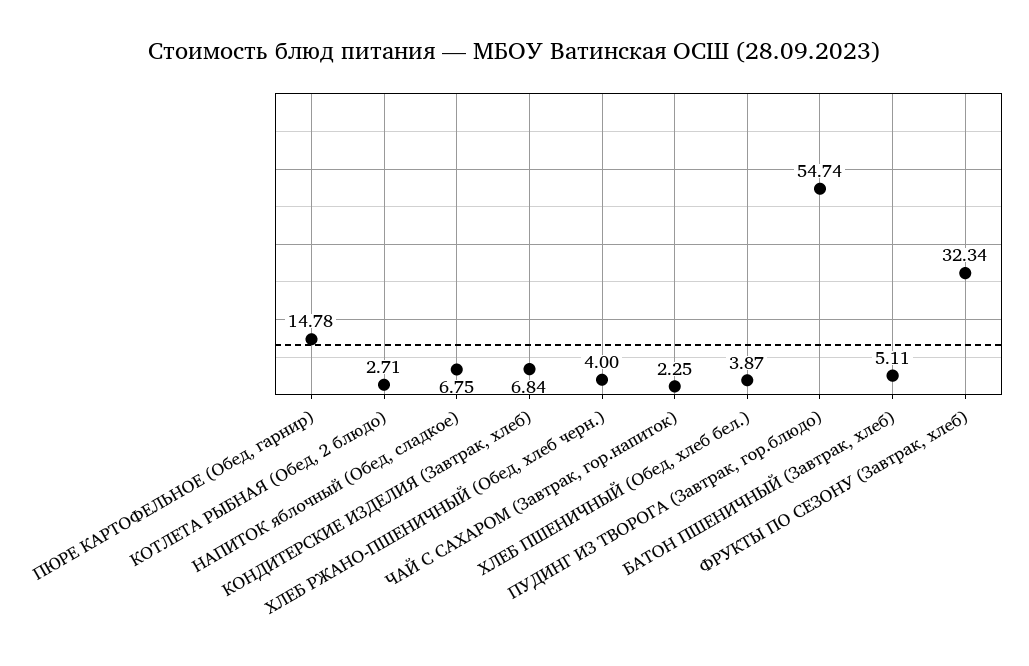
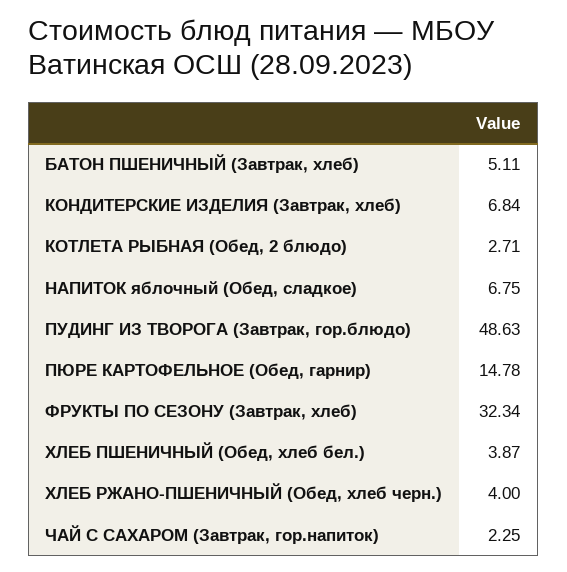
  {
    "ПЮРЕ КАРТОФЕЛЬНОЕ (Обед, гарнир)": 14.78,
    "КОТЛЕТА РЫБНАЯ (Обед, 2 блюдо)": 2.71,
    "НАПИТОК яблочный (Обед, сладкое)": 6.75,
    "КОНДИТЕРСКИЕ ИЗДЕЛИЯ (Завтрак, хлеб)": 6.84,
    "ХЛЕБ РЖАНО-ПШЕНИЧНЫЙ (Обед, хлеб черн.)": 4,
    "ЧАЙ С САХАРОМ (Завтрак, гор.напиток)": 2.25,
    "ХЛЕБ ПШЕНИЧНЫЙ (Обед, хлеб бел.)": 3.87,
-   "ПУДИНГ ИЗ ТВОРОГА (Завтрак, гор.блюдо)": 54.74,
+   "ПУДИНГ ИЗ ТВОРОГА (Завтрак, гор.блюдо)": 48.63,
    "БАТОН ПШЕНИЧНЫЙ (Завтрак, хлеб)": 5.11,
    "ФРУКТЫ ПО СЕЗОНУ (Завтрак, хлеб)": 32.34
  }

